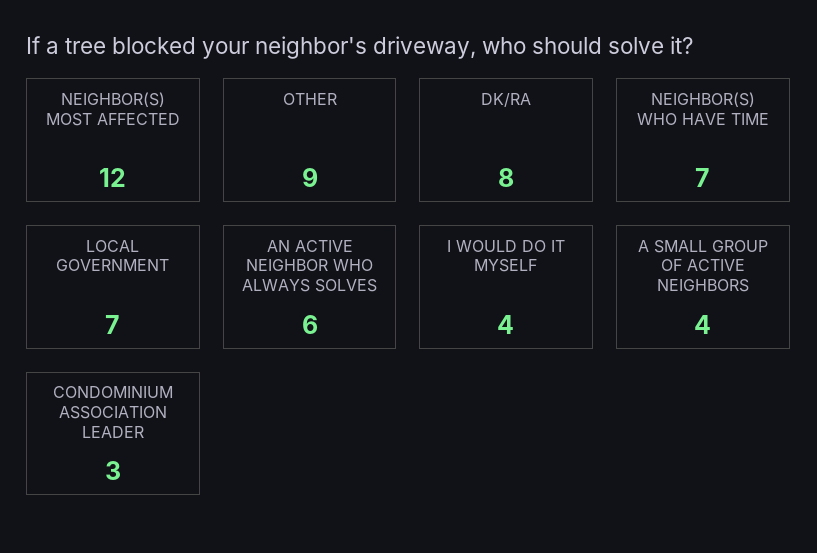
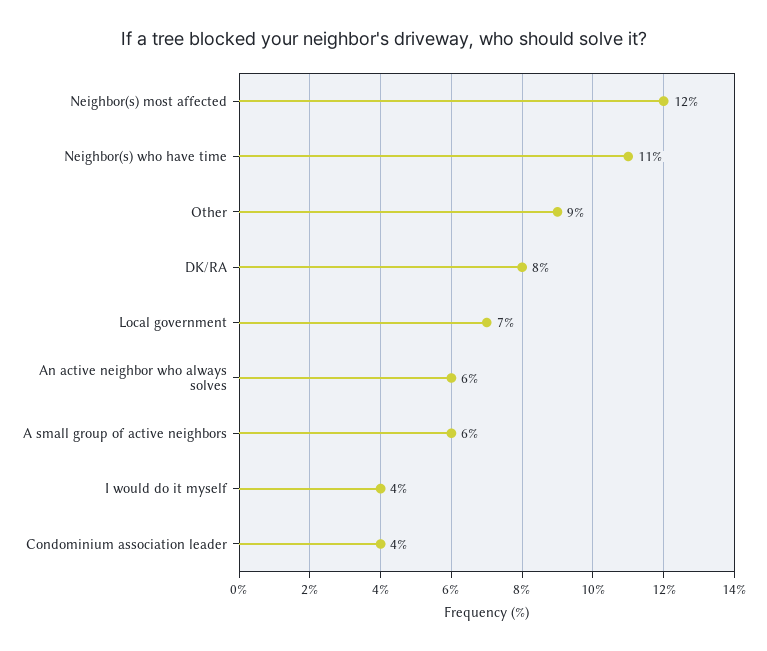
  {
    "NEIGHBOR(S) MOST AFFECTED": 12,
    "OTHER": 9,
    "DK/RA": 8,
-   "NEIGHBOR(S) WHO HAVE TIME": 7,
+   "NEIGHBOR(S) WHO HAVE TIME": 11,
    "LOCAL GOVERNMENT": 7,
    "AN ACTIVE NEIGHBOR WHO ALWAYS SOLVES": 6,
    "I WOULD DO IT MYSELF": 4,
-   "A SMALL GROUP OF ACTIVE NEIGHBORS": 4,
+   "A SMALL GROUP OF ACTIVE NEIGHBORS": 6,
-   "CONDOMINIUM ASSOCIATION LEADER": 3
+   "CONDOMINIUM ASSOCIATION LEADER": 4
  }

